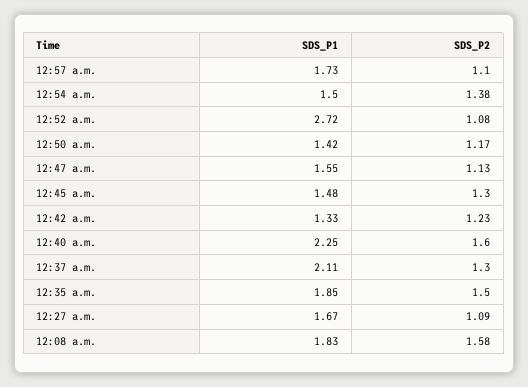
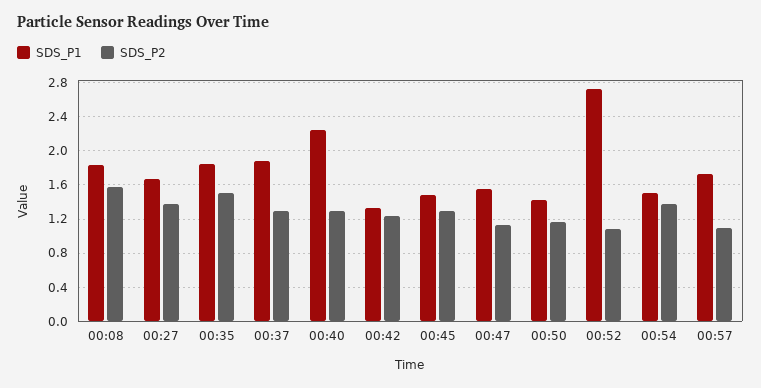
  {
    "SDS_P1": {
      "12:57 a.m.": 1.73,
      "12:54 a.m.": 1.5,
      "12:52 a.m.": 2.72,
      "12:50 a.m.": 1.42,
      "12:47 a.m.": 1.55,
      "12:45 a.m.": 1.48,
      "12:42 a.m.": 1.33,
      "12:40 a.m.": 2.25,
-     "12:37 a.m.": 2.11,
+     "12:37 a.m.": 1.9,
      "12:35 a.m.": 1.85,
      "12:27 a.m.": 1.67,
      "12:08 a.m.": 1.83
    },
    "SDS_P2": {
      "12:57 a.m.": 1.1,
      "12:54 a.m.": 1.38,
      "12:52 a.m.": 1.08,
      "12:50 a.m.": 1.17,
      "12:47 a.m.": 1.13,
      "12:45 a.m.": 1.3,
      "12:42 a.m.": 1.23,
-     "12:40 a.m.": 1.6,
+     "12:40 a.m.": 1.3,
      "12:37 a.m.": 1.3,
      "12:35 a.m.": 1.5,
-     "12:27 a.m.": 1.09,
+     "12:27 a.m.": 1.4,
      "12:08 a.m.": 1.58
    }
  }

